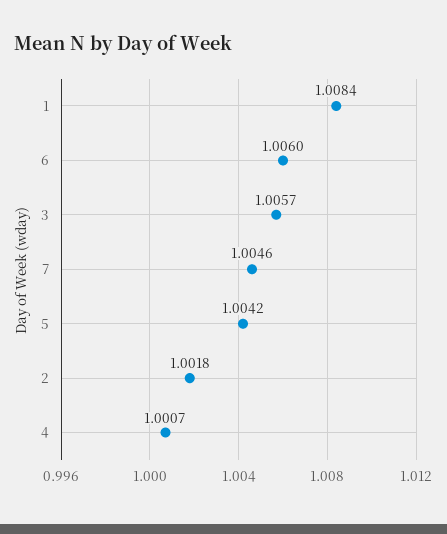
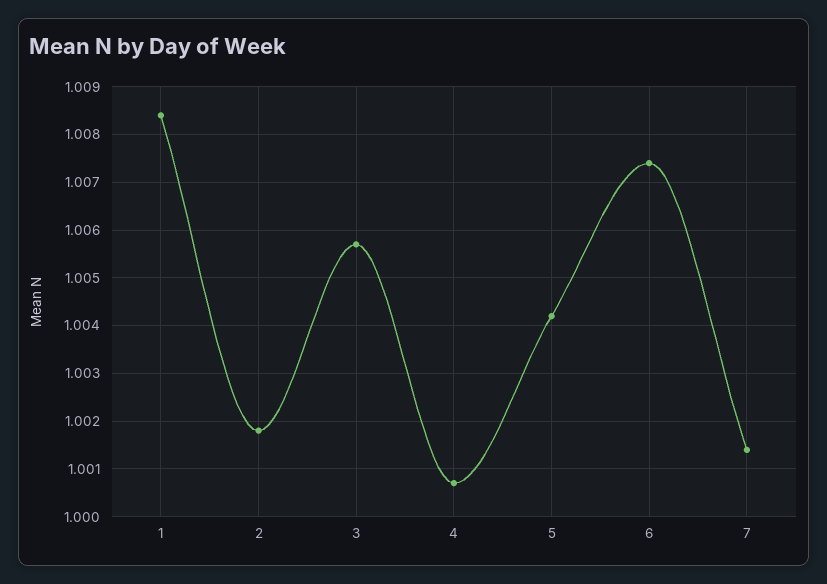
  {
    "1": 1.0084,
-   "6": 1.006,
+   "6": 1.0075,
    "3": 1.0057,
-   "7": 1.0046,
+   "7": 1.0015,
    "5": 1.0042,
    "2": 1.0018,
    "4": 1.0007
  }

